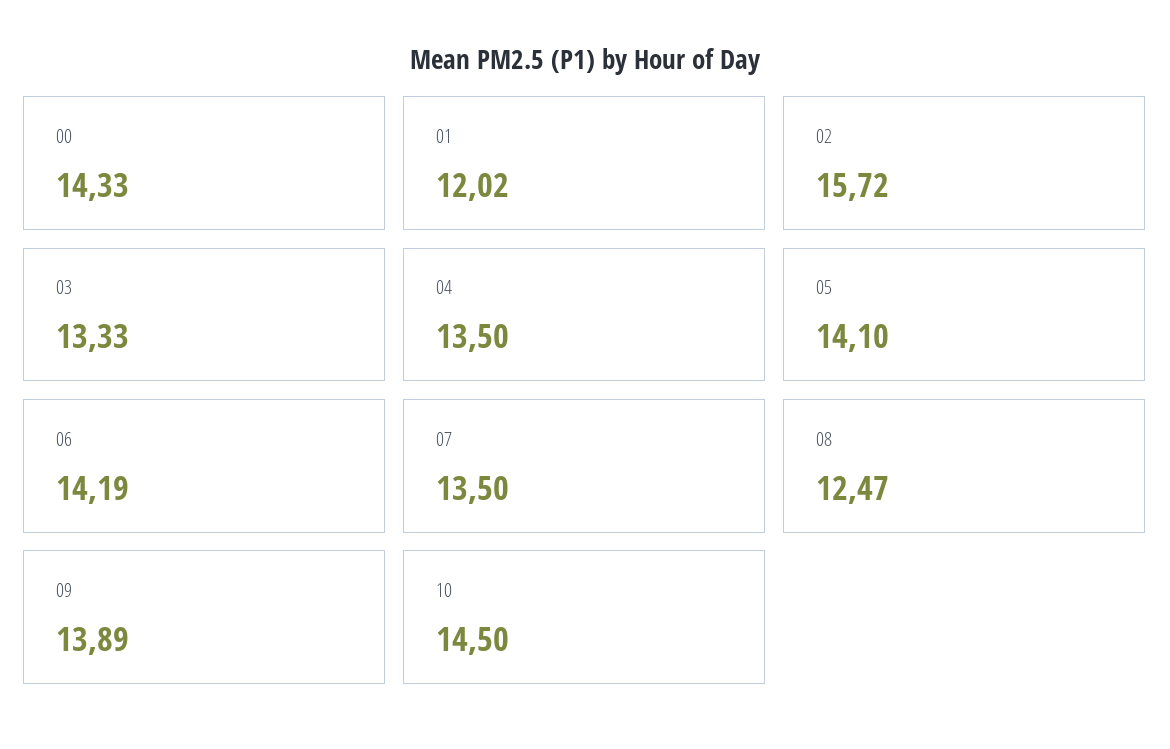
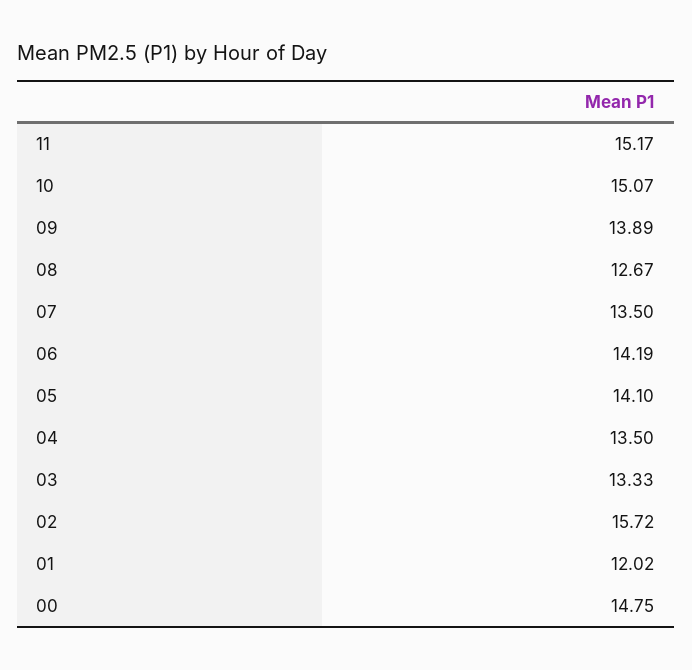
  {
-   "00": 14.33,
+   "00": 14.75,
    "01": 12.02,
    "02": 15.72,
    "03": 13.33,
    "04": 13.5,
    "05": 14.1,
    "06": 14.19,
    "07": 13.5,
-   "08": 12.47,
+   "08": 12.67,
    "09": 13.89,
-   "10": 14.5
+   "10": 15.07,
+   "11": 15.17
  }

